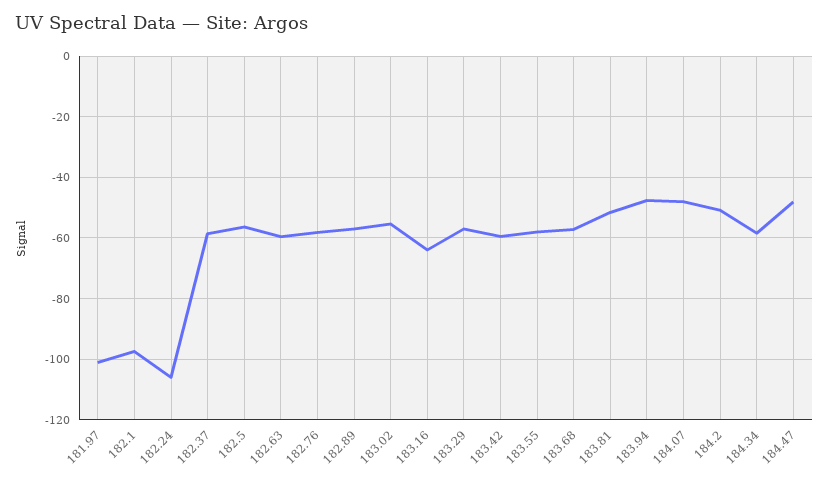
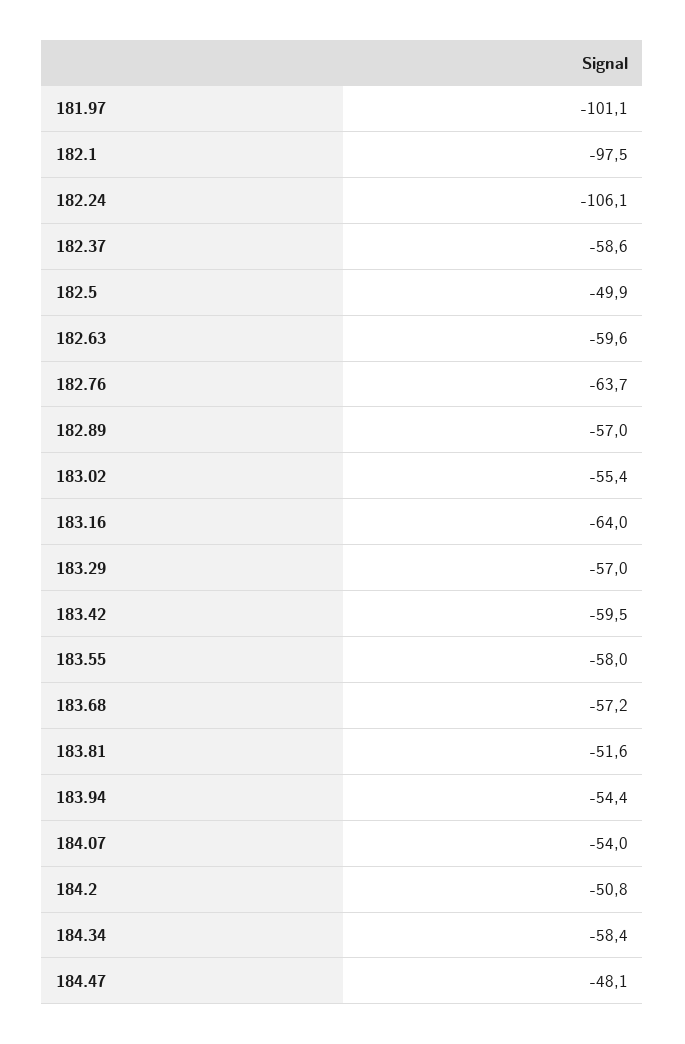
  {
    "181.97": -101.1,
    "182.1": -97.5,
    "182.24": -106.1,
    "182.37": -58.6,
-   "182.5": -56,
+   "182.5": -49.9,
    "182.63": -59.6,
-   "182.76": -58,
+   "182.76": -63.7,
    "182.89": -57,
    "183.02": -55.4,
    "183.16": -64,
    "183.29": -57,
    "183.42": -59.5,
    "183.55": -58,
    "183.68": -57.2,
    "183.81": -51.6,
-   "183.94": -48,
+   "183.94": -54.4,
-   "184.07": -48,
+   "184.07": -54,
    "184.2": -50.8,
    "184.34": -58.4,
    "184.47": -48.1
  }

